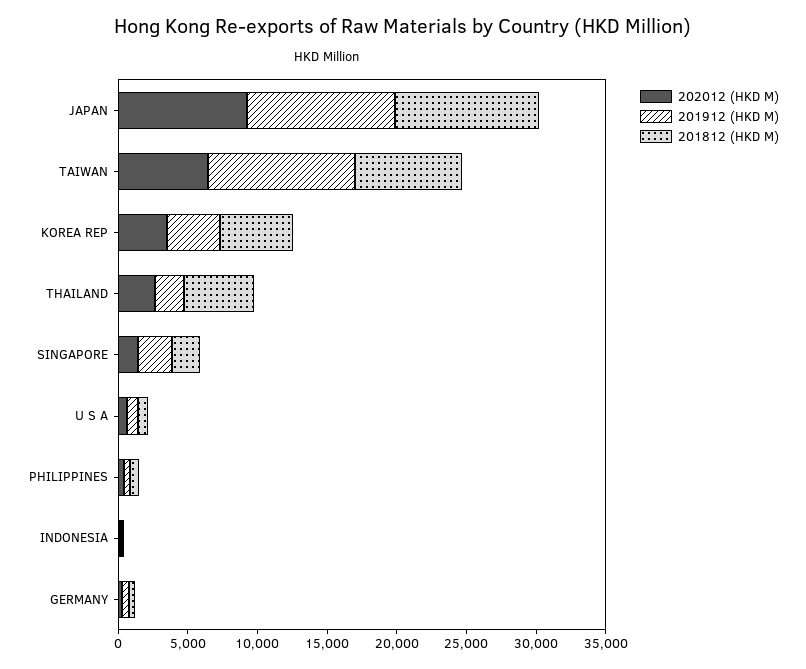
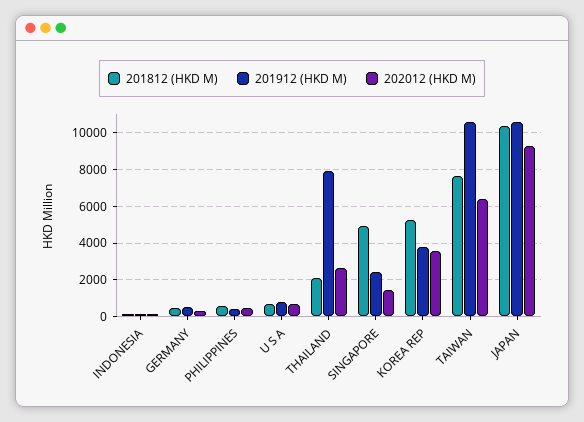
  {
    "202012 (HKD M)": {
      "JAPAN": 9500,
      "TAIWAN": 6500,
      "KOREA REP": 3500,
      "THAILAND": 2500,
      "SINGAPORE": 1500,
      "U S A": 500,
      "PHILIPPINES": 500,
      "INDONESIA": 0,
      "GERMANY": 500
    },
    "201912 (HKD M)": {
      "JAPAN": 10500,
      "TAIWAN": 10500,
      "KOREA REP": 4000,
-     "THAILAND": 2000,
+     "THAILAND": 8000,
      "SINGAPORE": 2500,
      "U S A": 1000,
      "PHILIPPINES": 500,
      "INDONESIA": 0,
      "GERMANY": 500
    },
    "201812 (HKD M)": {
      "JAPAN": 10500,
      "TAIWAN": 7500,
      "KOREA REP": 5000,
-     "THAILAND": 5000,
+     "THAILAND": 2000,
-     "SINGAPORE": 2000,
+     "SINGAPORE": 5000,
      "U S A": 500,
      "PHILIPPINES": 500,
      "INDONESIA": 0,
      "GERMANY": 500
    }
  }

